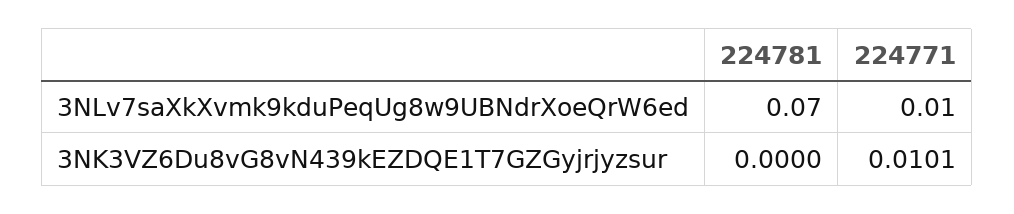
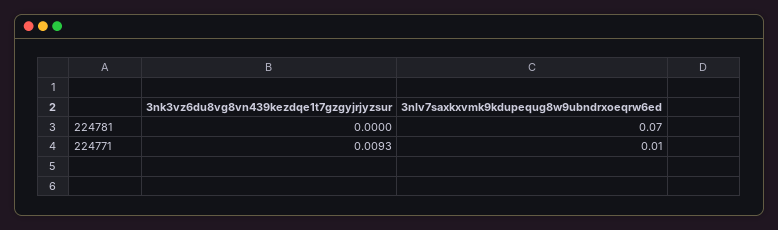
  {
    "224781": {
      "3NLv7saXkXvmk9kduPeqUg8w9UBNdrXoeQrW6ed": 0.07,
      "3NK3VZ6Du8vG8vN439kEZDQE1T7GZGyjrjyzsur": 0
    },
    "224771": {
      "3NLv7saXkXvmk9kduPeqUg8w9UBNdrXoeQrW6ed": 0.01,
-     "3NK3VZ6Du8vG8vN439kEZDQE1T7GZGyjrjyzsur": 0.0101
+     "3NK3VZ6Du8vG8vN439kEZDQE1T7GZGyjrjyzsur": 0.0093
    }
  }

